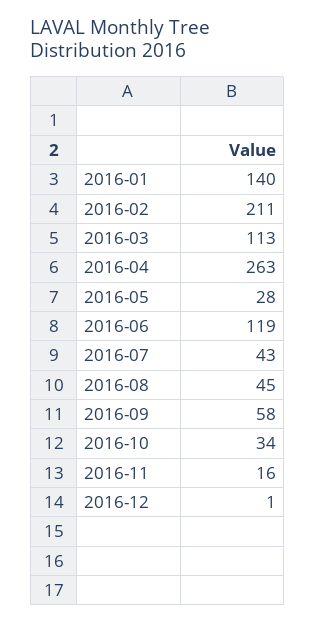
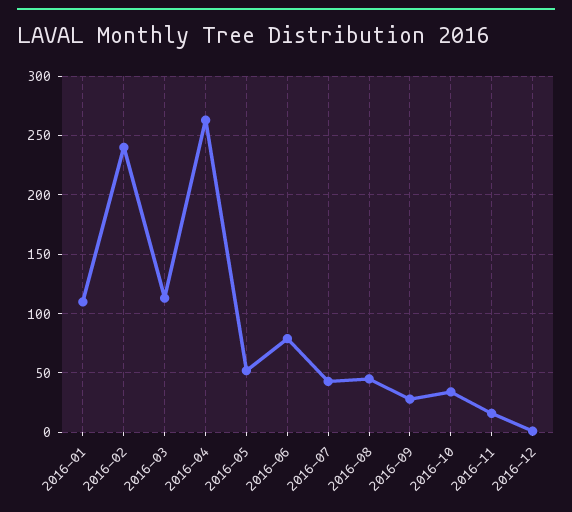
  {
-   "2016-01": 140,
+   "2016-01": 110,
-   "2016-02": 211,
+   "2016-02": 240,
    "2016-03": 113,
    "2016-04": 263,
-   "2016-05": 28,
+   "2016-05": 50,
-   "2016-06": 119,
+   "2016-06": 80,
    "2016-07": 43,
    "2016-08": 45,
-   "2016-09": 58,
+   "2016-09": 30,
    "2016-10": 34,
    "2016-11": 16,
    "2016-12": 1
  }

